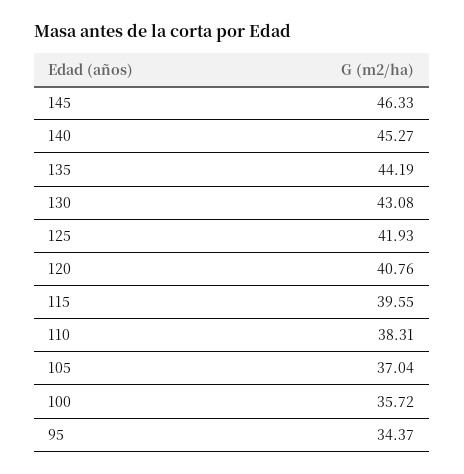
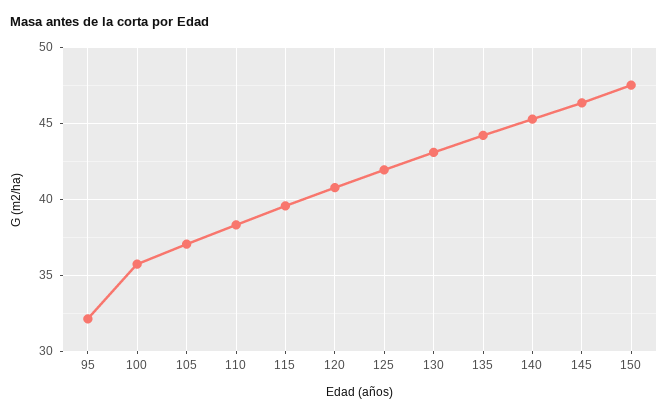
  {
    "145": 46.33,
    "140": 45.27,
    "135": 44.19,
    "130": 43.08,
    "125": 41.93,
    "120": 40.76,
    "115": 39.55,
    "110": 38.31,
    "105": 37.04,
    "100": 35.72,
-   "95": 34.37
+   "95": 32,
+   "150": 47.5
  }

